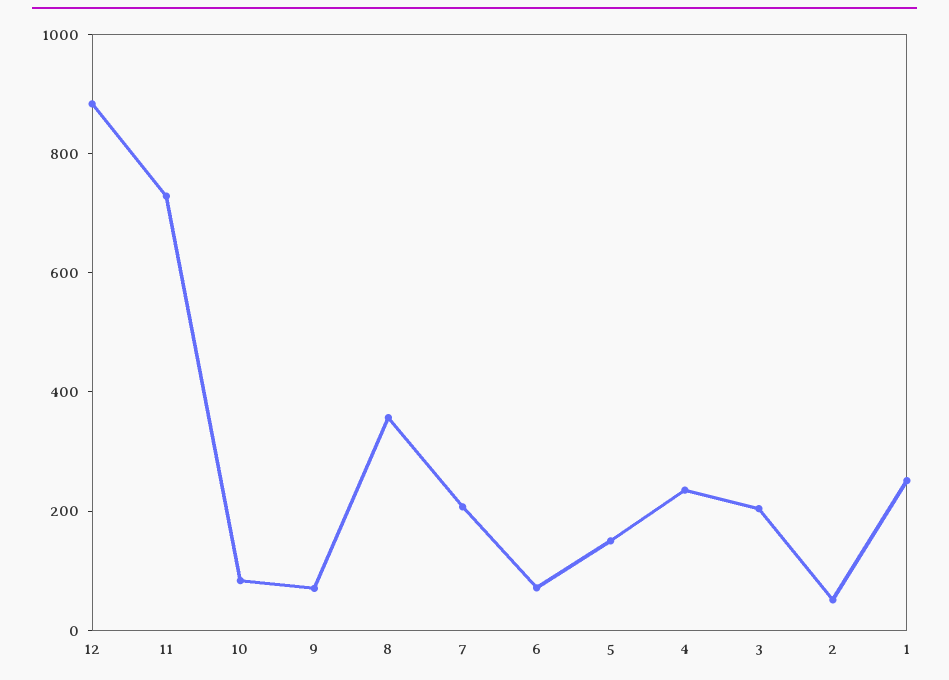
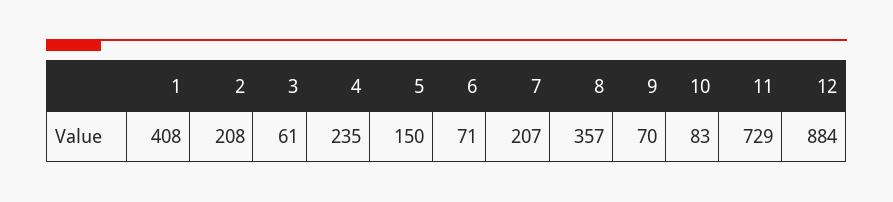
  {
    "12": 884,
    "11": 729,
    "10": 83,
    "9": 70,
    "8": 357,
    "7": 207,
    "6": 71,
    "5": 150,
    "4": 235,
-   "3": 200,
+   "3": 61,
-   "2": 50,
+   "2": 208,
-   "1": 250
+   "1": 408
  }

